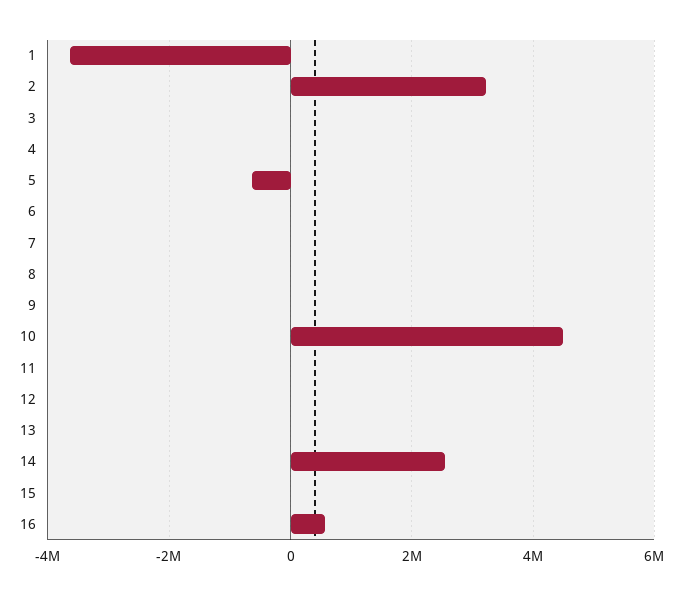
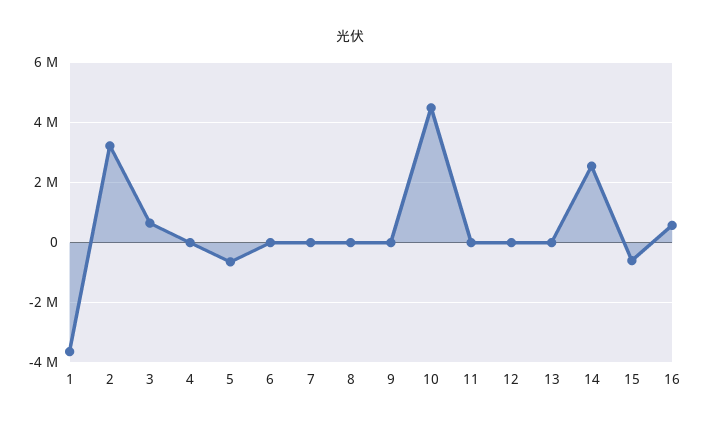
  {
    "1": -3600000,
    "2": 3200000,
-   "3": 0,
+   "3": 600000,
    "4": 0,
    "5": -600000,
    "6": 0,
    "7": 0,
    "8": 0,
    "9": 0,
    "10": 4400000,
    "11": 0,
    "12": 0,
    "13": 0,
    "14": 2600000,
-   "15": 0,
+   "15": -600000,
    "16": 600000
  }

